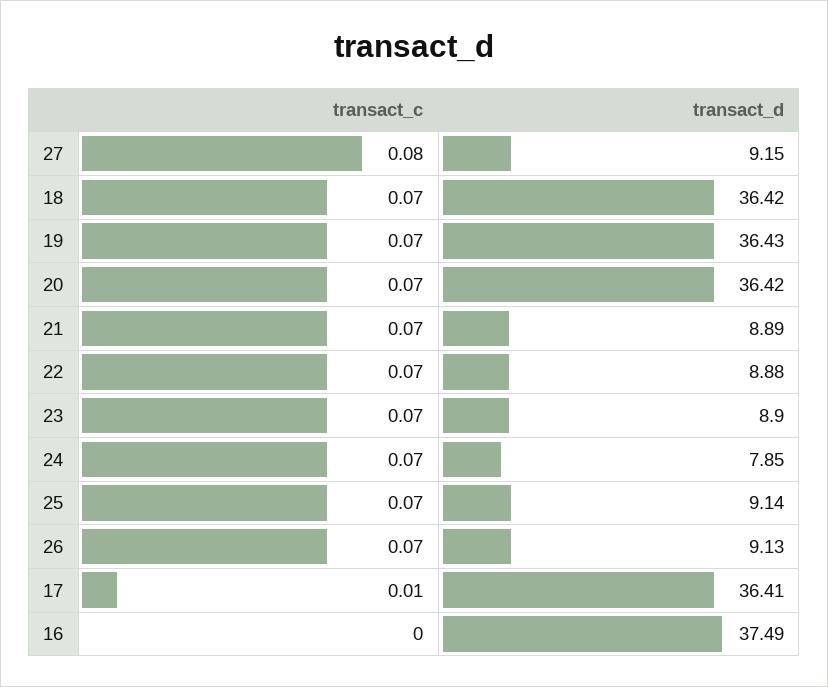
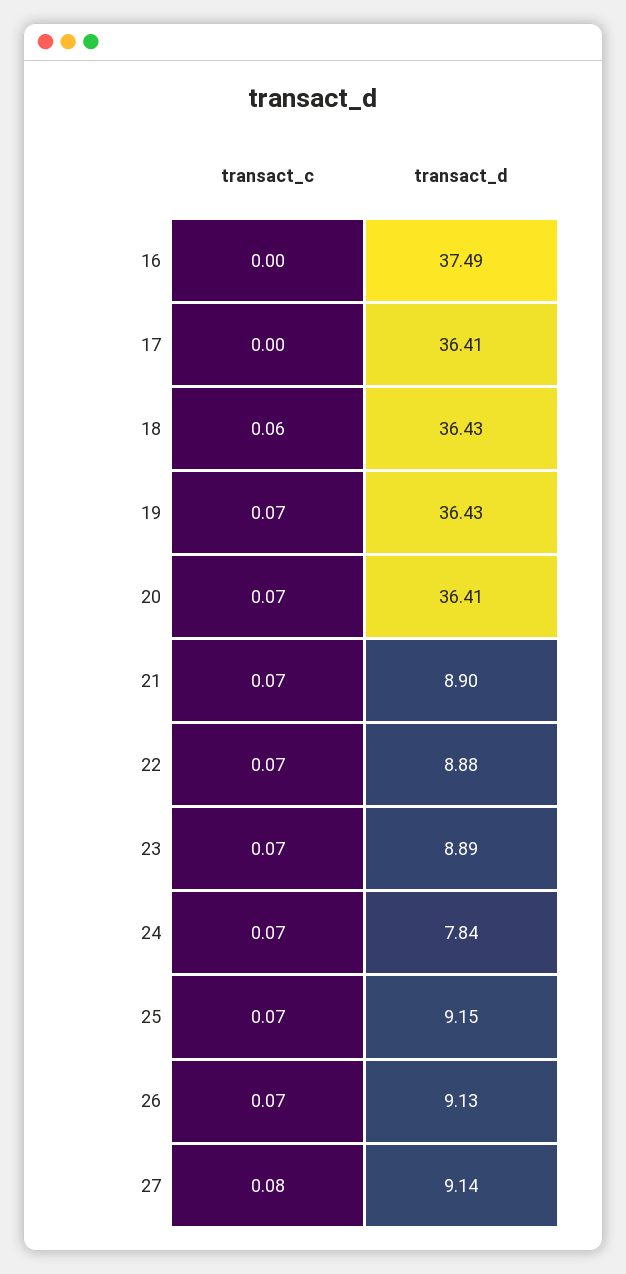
  {
    "transact_c": {
      "27": 0.08,
-     "18": 0.07,
+     "18": 0.06,
      "19": 0.07,
      "20": 0.07,
      "21": 0.07,
      "22": 0.07,
      "23": 0.07,
      "24": 0.07,
      "25": 0.07,
      "26": 0.07,
-     "17": 0.01,
+     "17": 0,
      "16": 0
    },
    "transact_d": {
-     "27": 9.15,
+     "27": 9.14,
-     "18": 36.42,
+     "18": 36.43,
      "19": 36.43,
-     "20": 36.42,
+     "20": 36.41,
-     "21": 8.89,
+     "21": 8.9,
      "22": 8.88,
-     "23": 8.9,
+     "23": 8.89,
-     "24": 7.85,
+     "24": 7.84,
-     "25": 9.14,
+     "25": 9.15,
      "26": 9.13,
      "17": 36.41,
      "16": 37.49
    }
  }

